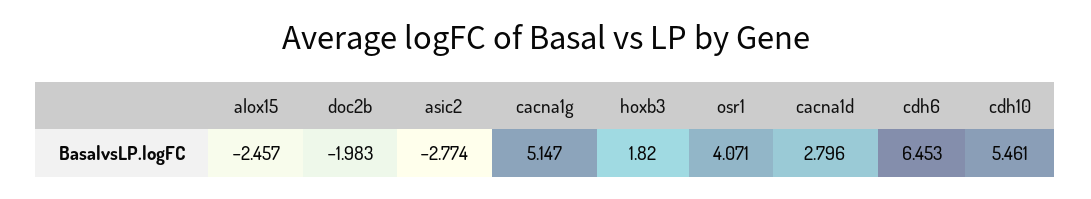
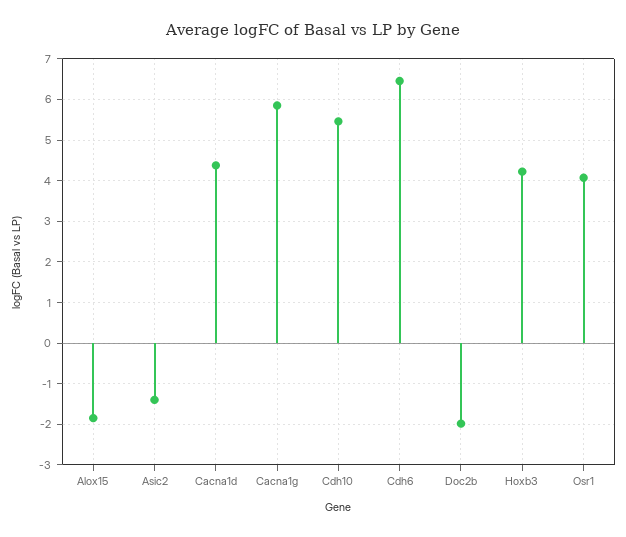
  {
-   "alox15": -2.457,
+   "alox15": -1.8,
    "doc2b": -1.983,
-   "asic2": -2.774,
+   "asic2": -1.4,
-   "cacna1g": 5.147,
+   "cacna1g": 5.8,
-   "hoxb3": 1.82,
+   "hoxb3": 4.2,
    "osr1": 4.071,
-   "cacna1d": 2.796,
+   "cacna1d": 4.4,
    "cdh6": 6.453,
    "cdh10": 5.461
  }

